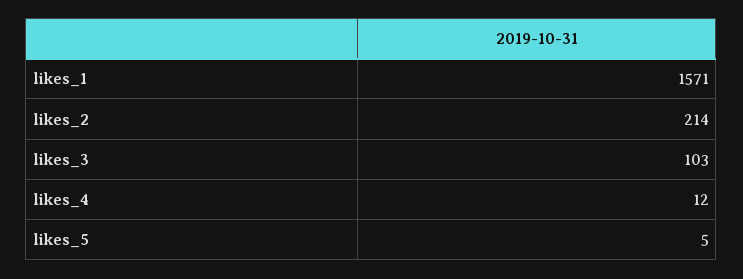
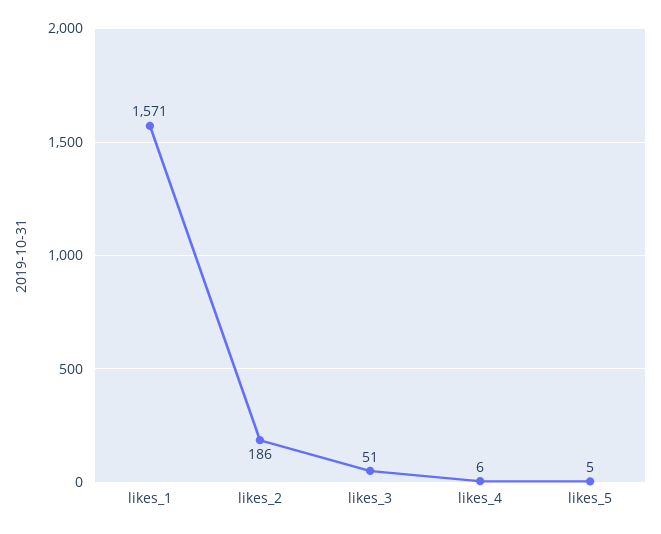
  {
    "likes_1": 1571,
-   "likes_2": 214,
+   "likes_2": 186,
-   "likes_3": 103,
+   "likes_3": 51,
-   "likes_4": 12,
+   "likes_4": 6,
    "likes_5": 5
  }

